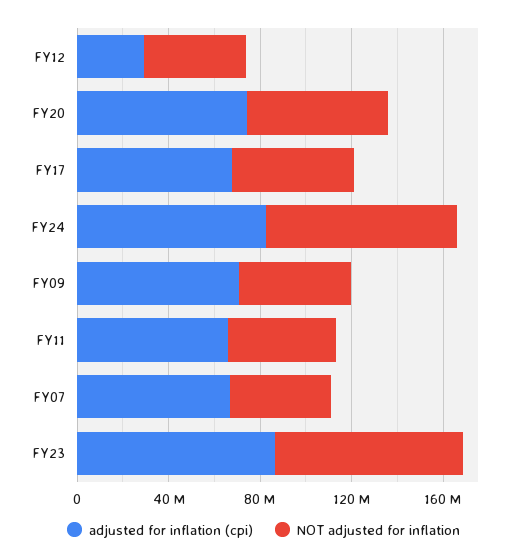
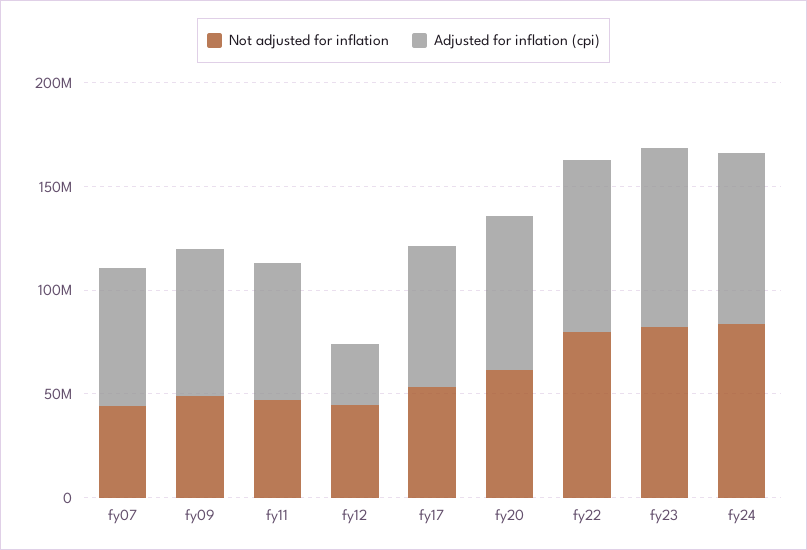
  {
    "adjusted for inflation (cpi)": {
      "FY12": 30000000,
      "FY20": 70000000,
      "FY17": 70000000,
      "FY24": 80000000,
      "FY09": 70000000,
      "FY11": 70000000,
      "FY07": 70000000,
-     "FY23": 90000000
+     "FY23": 90000000,
+     "fy22": 80000000
    },
    "NOT adjusted for inflation": {
      "FY12": 40000000,
      "FY20": 60000000,
      "FY17": 50000000,
      "FY24": 80000000,
      "FY09": 50000000,
      "FY11": 50000000,
      "FY07": 40000000,
-     "FY23": 80000000
+     "FY23": 80000000,
+     "fy22": 80000000
    }
  }

